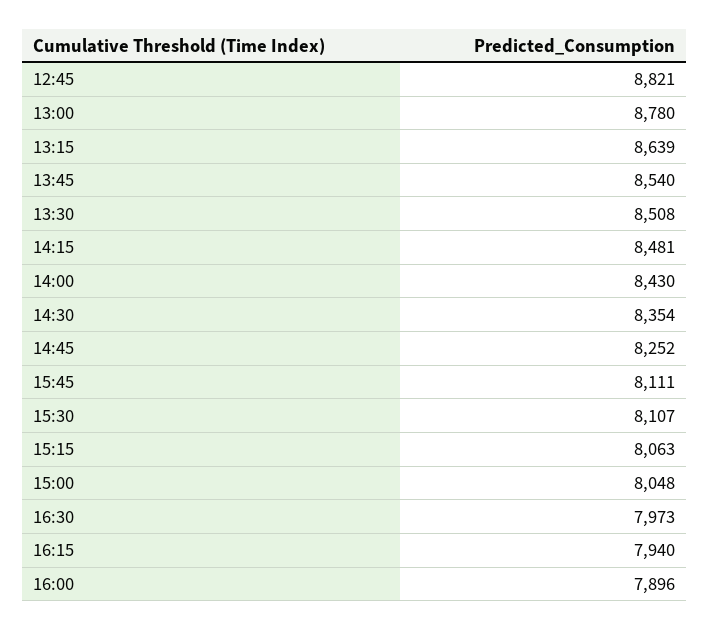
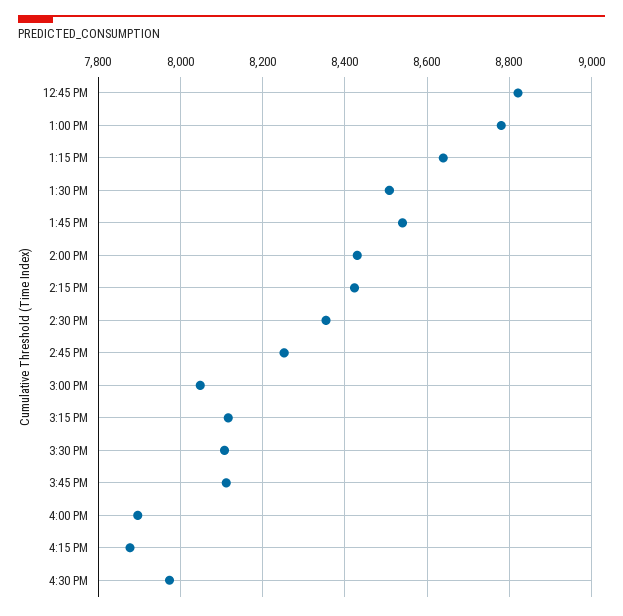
  {
    "12:45": 8821,
    "13:00": 8780,
    "13:15": 8639,
    "13:45": 8540,
    "13:30": 8508,
-   "14:15": 8481,
+   "14:15": 8420,
    "14:00": 8430,
    "14:30": 8354,
    "14:45": 8252,
    "15:45": 8111,
    "15:30": 8107,
-   "15:15": 8063,
+   "15:15": 8120,
    "15:00": 8048,
    "16:30": 7973,
-   "16:15": 7940,
+   "16:15": 7880,
    "16:00": 7896
  }

